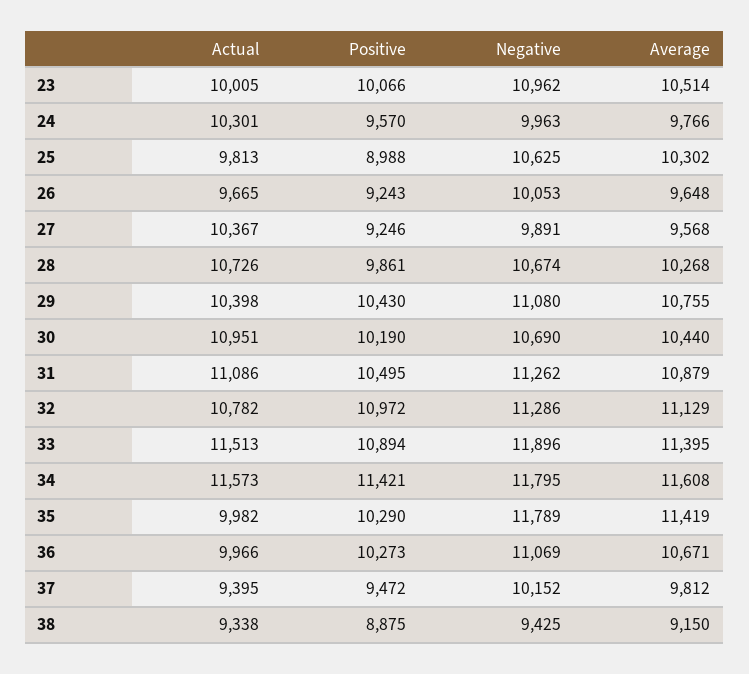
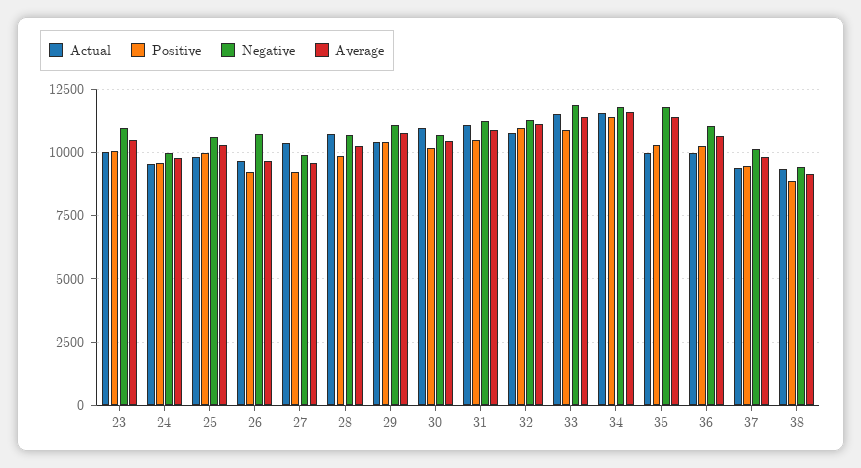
  {
    "Actual": {
      "23": 10005,
-     "24": 10301,
+     "24": 9500,
      "25": 9813,
      "26": 9665,
      "27": 10367,
      "28": 10726,
      "29": 10398,
      "30": 10951,
      "31": 11086,
      "32": 10782,
      "33": 11513,
      "34": 11573,
      "35": 9982,
      "36": 9966,
      "37": 9395,
      "38": 9338
    },
    "Positive": {
      "23": 10066,
      "24": 9570,
-     "25": 8988,
+     "25": 10000,
      "26": 9243,
      "27": 9246,
      "28": 9861,
      "29": 10430,
      "30": 10190,
      "31": 10495,
      "32": 10972,
      "33": 10894,
      "34": 11421,
      "35": 10290,
      "36": 10273,
      "37": 9472,
      "38": 8875
    },
    "Negative": {
      "23": 10962,
      "24": 9963,
      "25": 10625,
-     "26": 10053,
+     "26": 10750,
      "27": 9891,
      "28": 10674,
      "29": 11080,
      "30": 10690,
      "31": 11262,
      "32": 11286,
      "33": 11896,
      "34": 11795,
      "35": 11789,
      "36": 11069,
      "37": 10152,
      "38": 9425
    },
    "Average": {
      "23": 10514,
      "24": 9766,
      "25": 10302,
      "26": 9648,
      "27": 9568,
      "28": 10268,
      "29": 10755,
      "30": 10440,
      "31": 10879,
      "32": 11129,
      "33": 11395,
      "34": 11608,
      "35": 11419,
      "36": 10671,
      "37": 9812,
      "38": 9150
    }
  }

